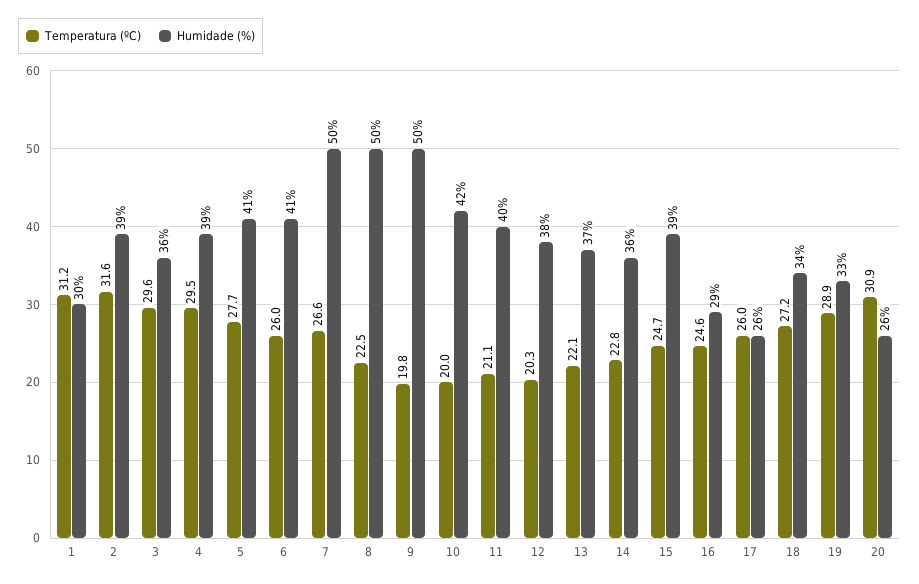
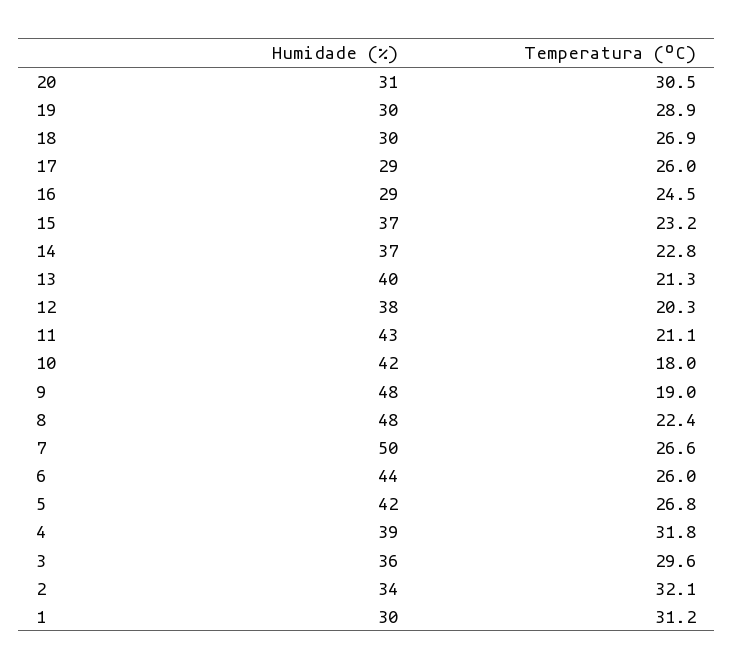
  {
    "Temperatura (ºC)": {
      "1": 31.2,
-     "2": 31.6,
+     "2": 32.1,
      "3": 29.6,
-     "4": 29.5,
+     "4": 31.8,
-     "5": 27.7,
+     "5": 26.8,
      "6": 26,
      "7": 26.6,
-     "8": 22.5,
+     "8": 22.4,
-     "9": 19.8,
+     "9": 19,
-     "10": 20,
+     "10": 18,
      "11": 21.1,
      "12": 20.3,
-     "13": 22.1,
+     "13": 21.3,
      "14": 22.8,
-     "15": 24.7,
+     "15": 23.2,
-     "16": 24.6,
+     "16": 24.5,
      "17": 26,
-     "18": 27.2,
+     "18": 26.9,
      "19": 28.9,
-     "20": 30.9
+     "20": 30.5
    },
    "Humidade (%)": {
      "1": 30,
-     "2": 39,
+     "2": 34,
      "3": 36,
      "4": 39,
-     "5": 41,
+     "5": 42,
-     "6": 41,
+     "6": 44,
      "7": 50,
-     "8": 50,
+     "8": 48,
-     "9": 50,
+     "9": 48,
      "10": 42,
-     "11": 40,
+     "11": 43,
      "12": 38,
-     "13": 37,
+     "13": 40,
-     "14": 36,
+     "14": 37,
-     "15": 39,
+     "15": 37,
      "16": 29,
-     "17": 26,
+     "17": 29,
-     "18": 34,
+     "18": 30,
-     "19": 33,
+     "19": 30,
-     "20": 26
+     "20": 31
    }
  }

